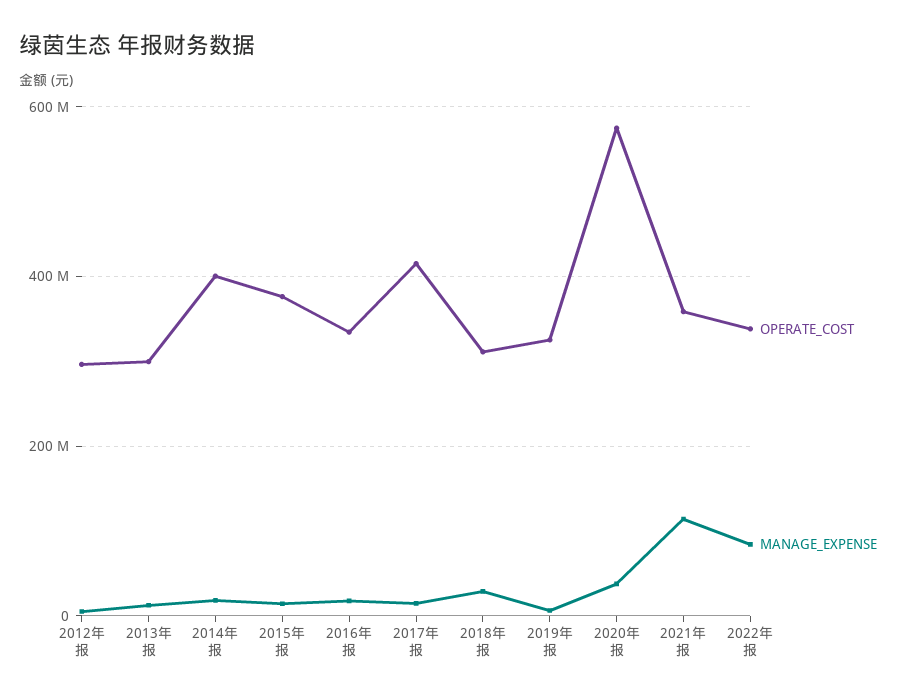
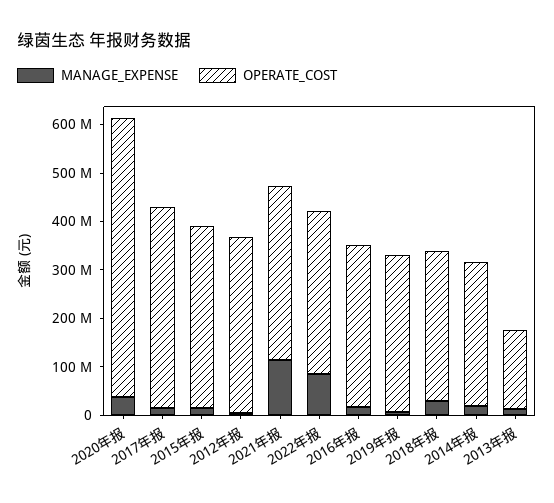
  {
    "OPERATE_COST": {
-     "2012年报": 300000000,
+     "2012年报": 360000000,
-     "2013年报": 300000000,
+     "2013年报": 160000000,
-     "2014年报": 400000000,
+     "2014年报": 300000000,
      "2015年报": 380000000,
      "2016年报": 340000000,
      "2017年报": 420000000,
      "2018年报": 320000000,
      "2019年报": 320000000,
      "2020年报": 580000000,
      "2021年报": 360000000,
      "2022年报": 340000000
    },
    "MANAGE_EXPENSE": {
      "2012年报": 0,
      "2013年报": 20000000,
      "2014年报": 20000000,
      "2015年报": 20000000,
      "2016年报": 20000000,
      "2017年报": 20000000,
      "2018年报": 20000000,
      "2019年报": 0,
      "2020年报": 40000000,
      "2021年报": 120000000,
      "2022年报": 80000000
    }
  }

